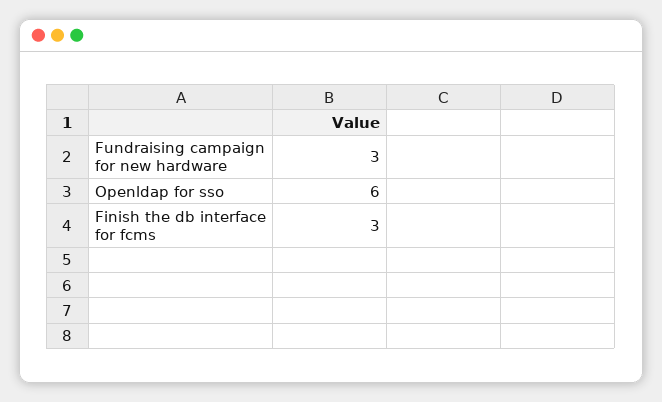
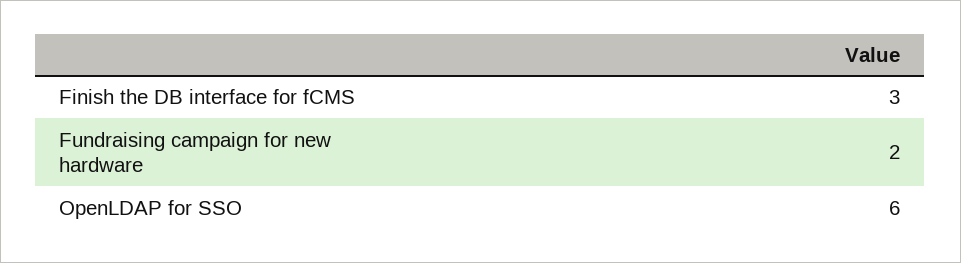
  {
-   "Fundraising campaign for new hardware": 3,
+   "Fundraising campaign for new hardware": 2,
    "Openldap for sso": 6,
    "Finish the db interface for fcms": 3
  }

